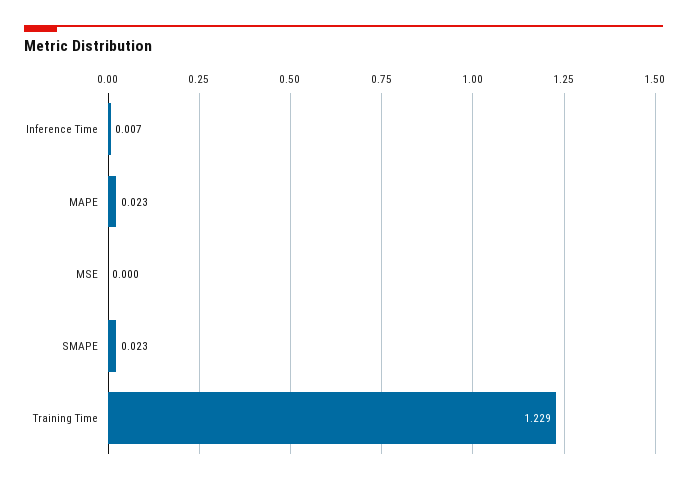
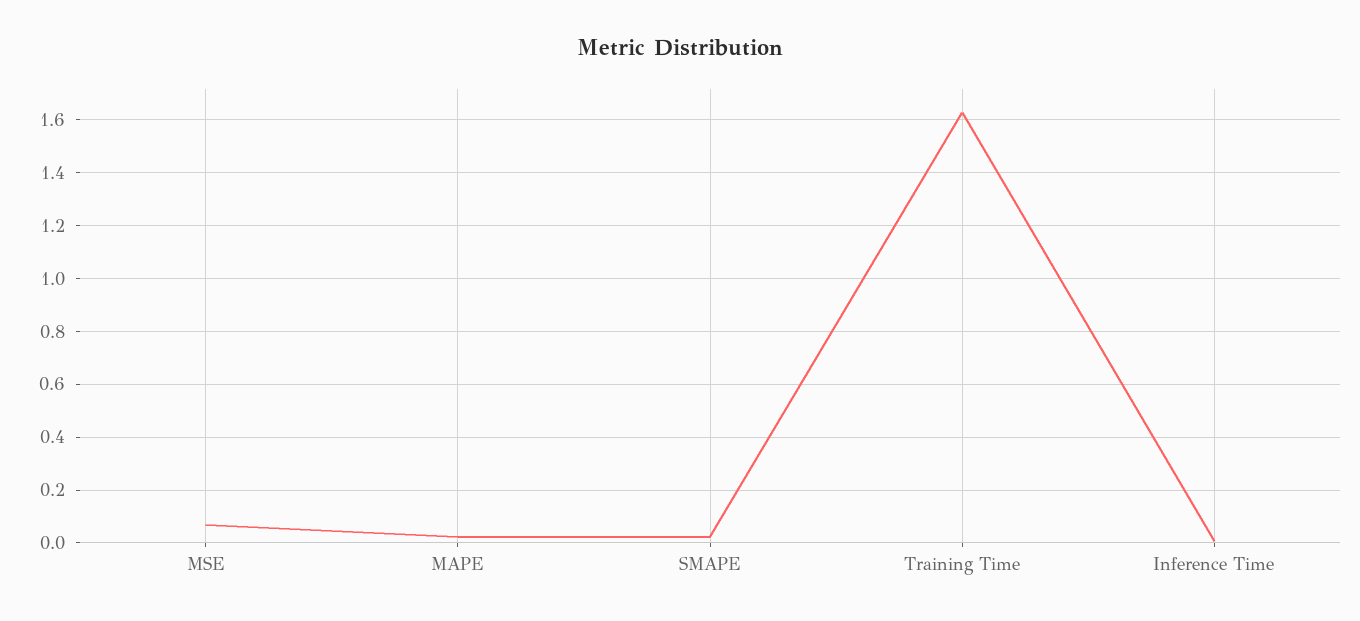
  {
    "Inference Time": 0.007,
    "MAPE": 0.023,
-   "MSE": 0,
+   "MSE": 0.075,
    "SMAPE": 0.023,
-   "Training Time": 1.229
+   "Training Time": 1.625
  }

